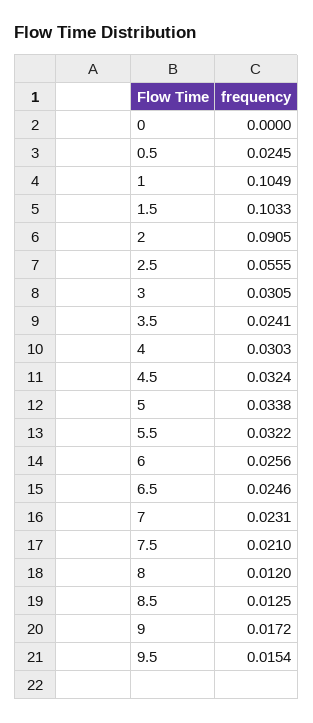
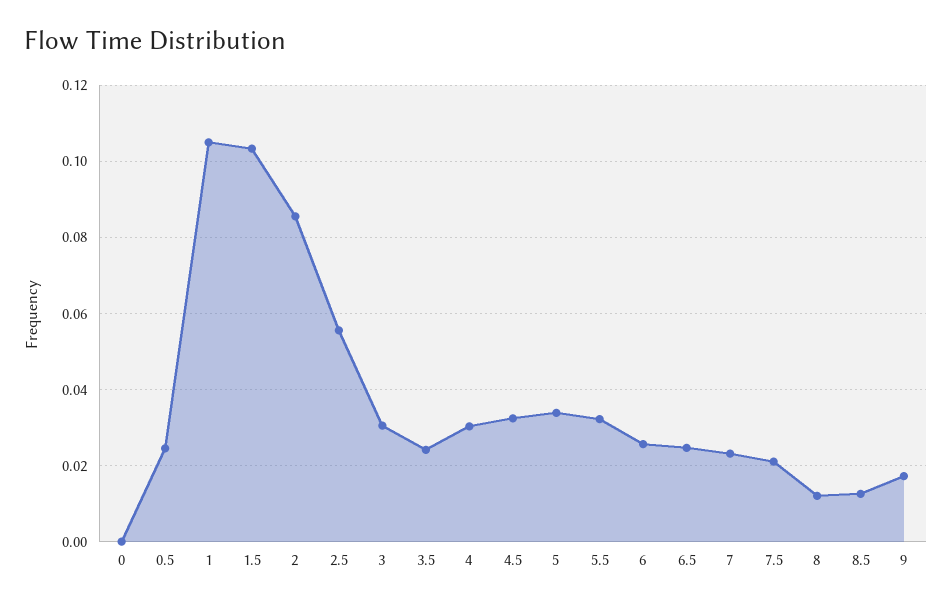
  {
    "0": 0,
    "0.5": 0.0245,
    "1": 0.1049,
    "1.5": 0.1033,
-   "2": 0.0905,
+   "2": 0.086,
    "2.5": 0.0555,
    "3": 0.0305,
    "3.5": 0.0241,
    "4": 0.0303,
    "4.5": 0.0324,
    "5": 0.0338,
    "5.5": 0.0322,
    "6": 0.0256,
    "6.5": 0.0246,
    "7": 0.0231,
    "7.5": 0.021,
    "8": 0.012,
    "8.5": 0.0125,
-   "9": 0.0172,
+   "9": 0.0172
-   "9.5": 0.0154
  }

